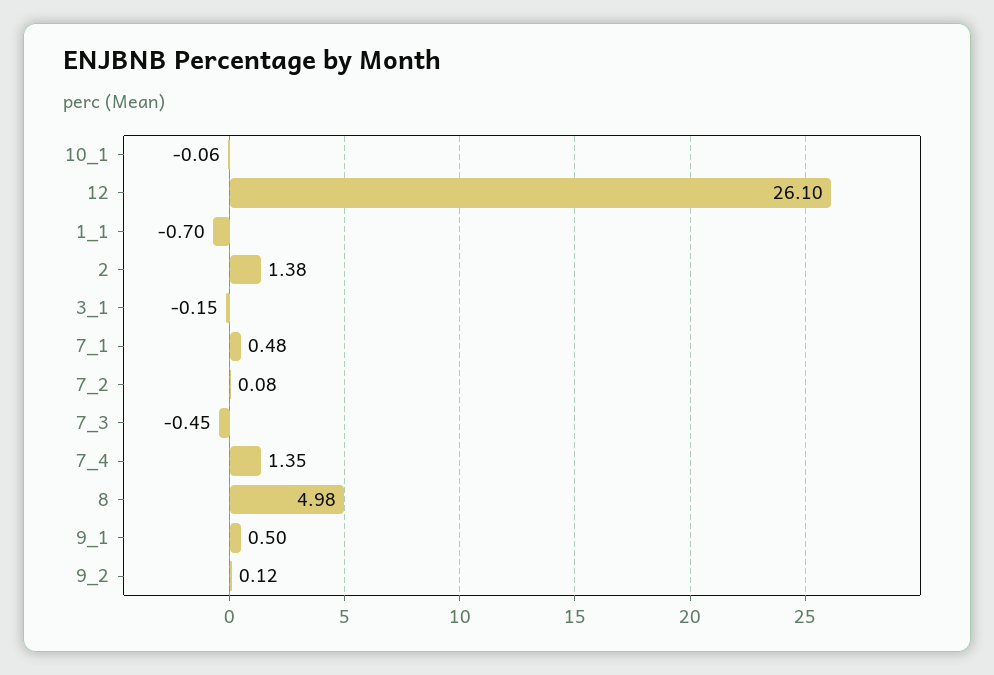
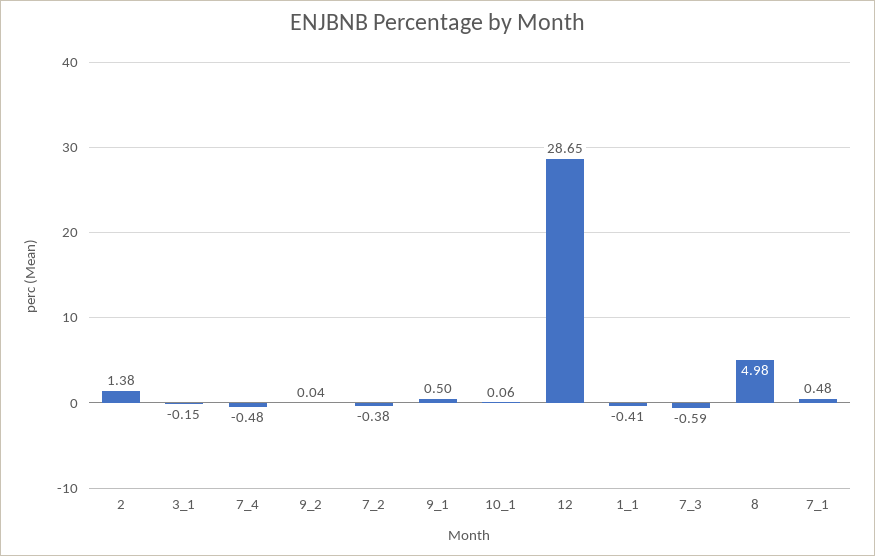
  {
-   "10_1": -0.06,
+   "10_1": 0.06,
-   "12": 26.1,
+   "12": 28.65,
-   "1_1": -0.7,
+   "1_1": -0.41,
    "2": 1.38,
    "3_1": -0.15,
    "7_1": 0.48,
-   "7_2": 0.08,
+   "7_2": -0.38,
-   "7_3": -0.45,
+   "7_3": -0.59,
-   "7_4": 1.35,
+   "7_4": -0.48,
    "8": 4.98,
    "9_1": 0.5,
-   "9_2": 0.12
+   "9_2": 0.04
  }

